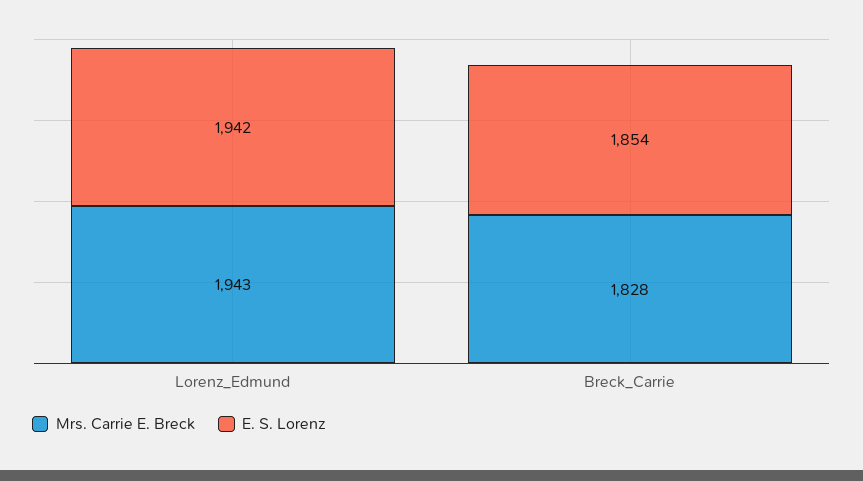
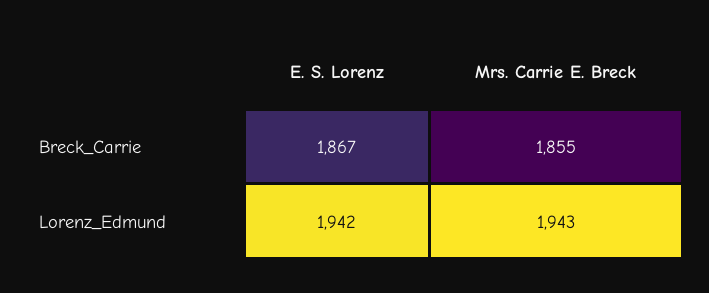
  {
    "Mrs. Carrie E. Breck": {
      "Lorenz_Edmund": 1943,
-     "Breck_Carrie": 1828
+     "Breck_Carrie": 1855
    },
    "E. S. Lorenz": {
      "Lorenz_Edmund": 1942,
-     "Breck_Carrie": 1854
+     "Breck_Carrie": 1867
    }
  }

